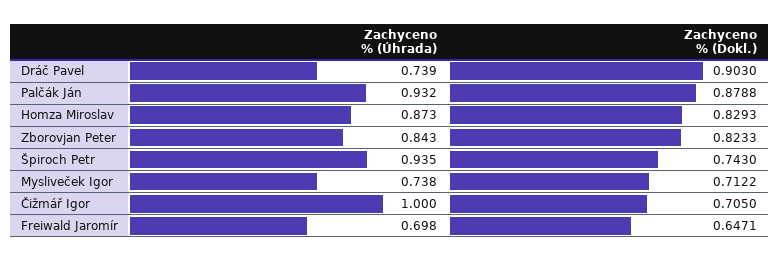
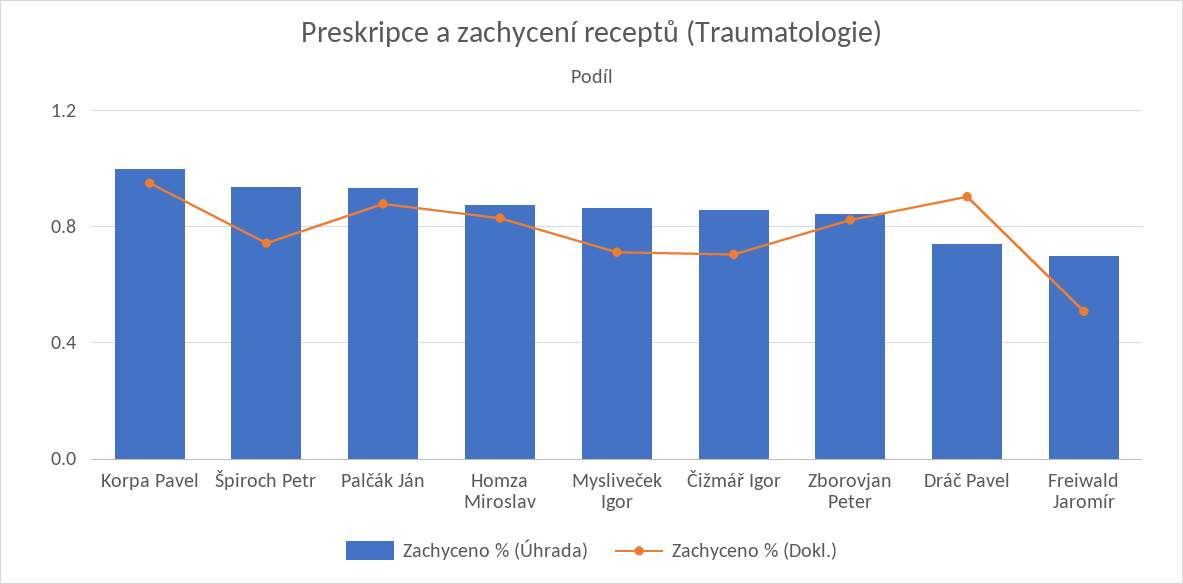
  {
    "Zachyceno % (Úhrada)": {
      "Dráč Pavel": 0.739,
      "Palčák Ján": 0.932,
      "Homza Miroslav": 0.873,
      "Zborovjan Peter": 0.843,
      "Špiroch Petr": 0.935,
-     "Mysliveček Igor": 0.738,
+     "Mysliveček Igor": 0.85,
-     "Čižmář Igor": 1,
+     "Čižmář Igor": 0.85,
-     "Freiwald Jaromír": 0.698
+     "Freiwald Jaromír": 0.698,
+     "Korpa Pavel": 1
    },
    "Zachyceno % (Dokl.)": {
      "Dráč Pavel": 0.903,
      "Palčák Ján": 0.8788,
      "Homza Miroslav": 0.8293,
      "Zborovjan Peter": 0.8233,
      "Špiroch Petr": 0.743,
      "Mysliveček Igor": 0.7122,
      "Čižmář Igor": 0.705,
-     "Freiwald Jaromír": 0.6471
+     "Freiwald Jaromír": 0.5,
+     "Korpa Pavel": 0.95
    }
  }

